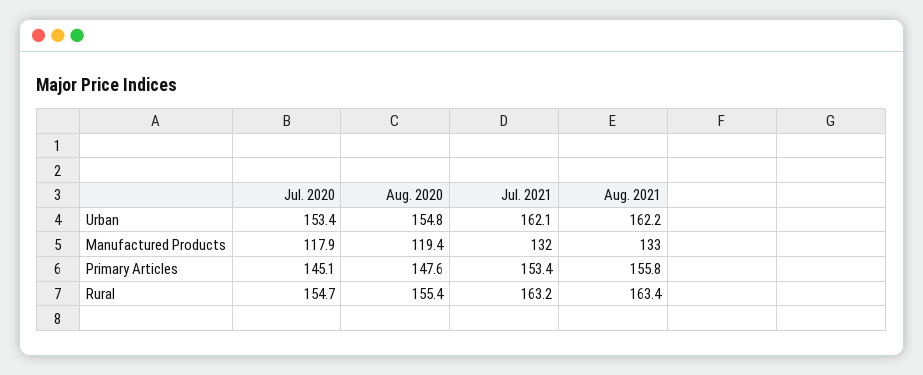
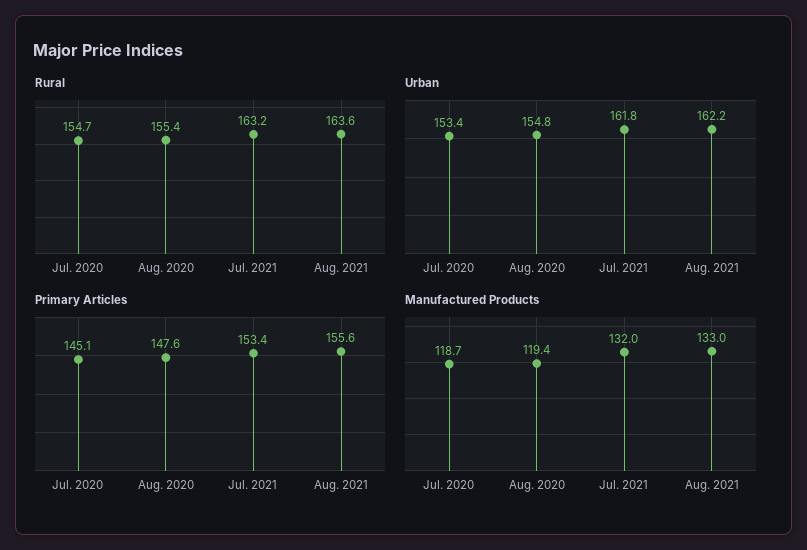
  {
    "Urban": {
      "Jul. 2020": 153.4,
      "Aug. 2020": 154.8,
-     "Jul. 2021": 162.1,
+     "Jul. 2021": 161.8,
      "Aug. 2021": 162.2
    },
    "Manufactured Products": {
-     "Jul. 2020": 117.9,
+     "Jul. 2020": 118.7,
      "Aug. 2020": 119.4,
      "Jul. 2021": 132,
      "Aug. 2021": 133
    },
    "Primary Articles": {
      "Jul. 2020": 145.1,
      "Aug. 2020": 147.6,
      "Jul. 2021": 153.4,
-     "Aug. 2021": 155.8
+     "Aug. 2021": 155.6
    },
    "Rural": {
      "Jul. 2020": 154.7,
      "Aug. 2020": 155.4,
      "Jul. 2021": 163.2,
-     "Aug. 2021": 163.4
+     "Aug. 2021": 163.6
    }
  }

